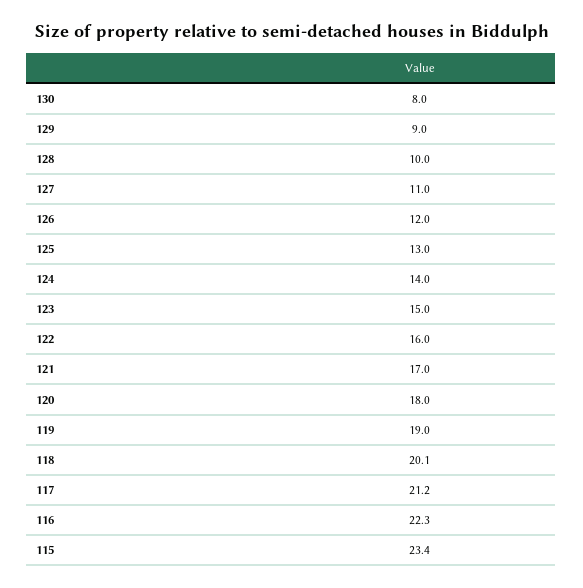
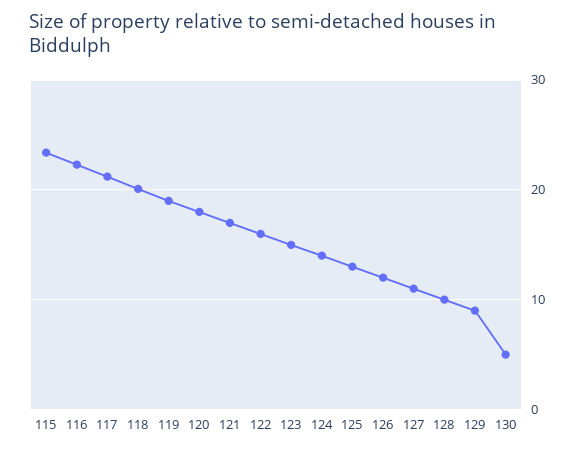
  {
-   "130": 8,
+   "130": 5,
    "129": 9,
    "128": 10,
    "127": 11,
    "126": 12,
    "125": 13,
    "124": 14,
    "123": 15,
    "122": 16,
    "121": 17,
    "120": 18,
    "119": 19,
    "118": 20.1,
    "117": 21.2,
    "116": 22.3,
    "115": 23.4
  }

